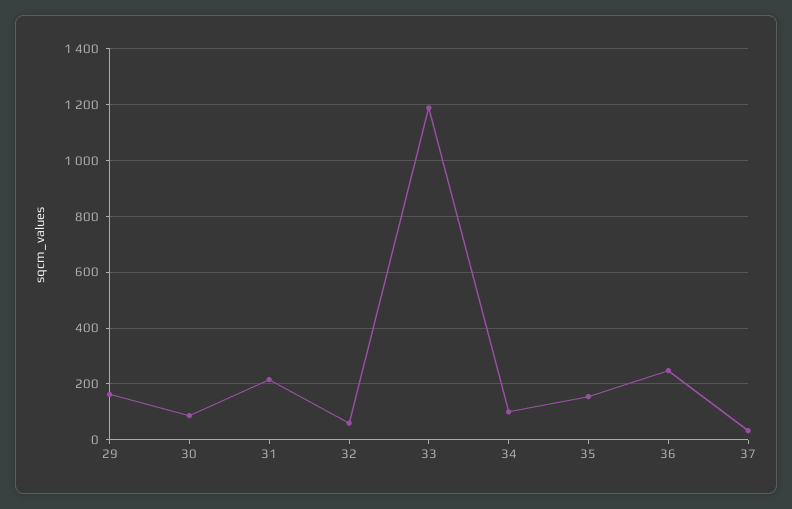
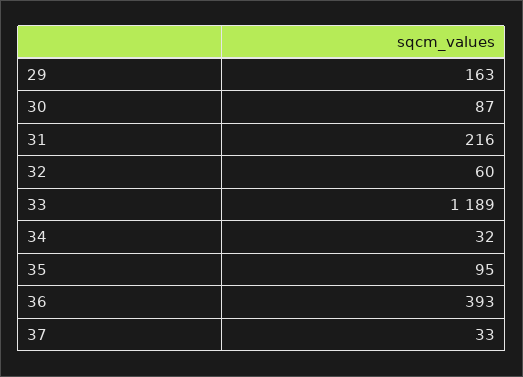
  {
    "29": 163,
    "30": 87,
    "31": 216,
    "32": 60,
    "33": 1189,
-   "34": 100,
+   "34": 32,
-   "35": 150,
+   "35": 95,
-   "36": 250,
+   "36": 393,
    "37": 33
  }

